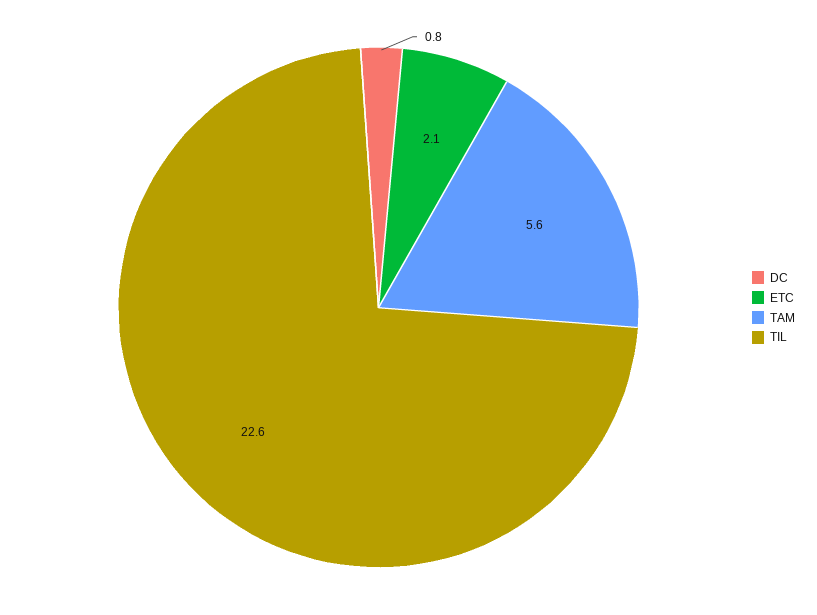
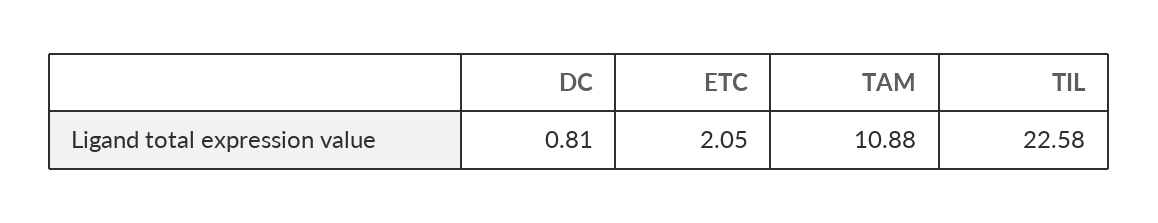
  {
    "DC": 0.81,
    "ETC": 2.05,
-   "TAM": 5.6,
+   "TAM": 10.88,
    "TIL": 22.58
  }

